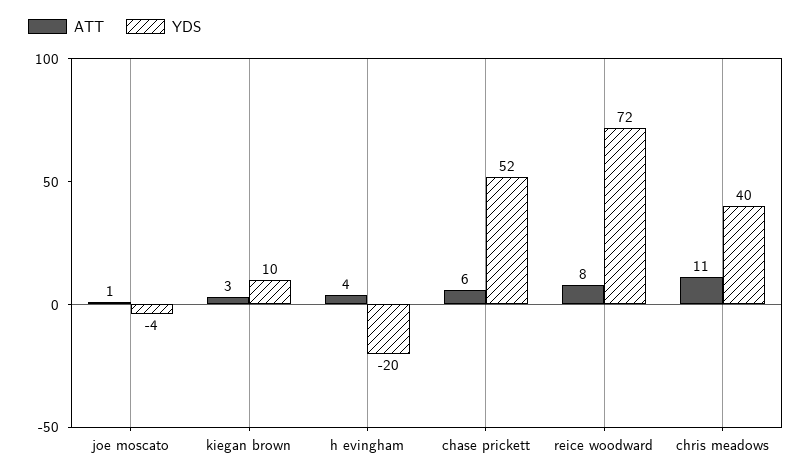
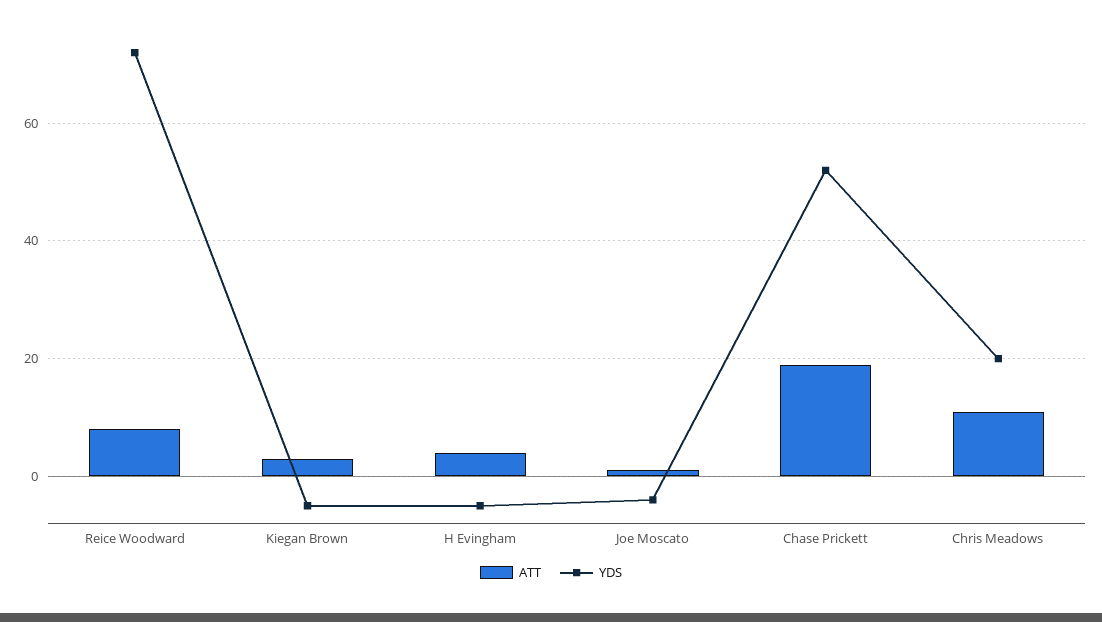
  {
    "ATT": {
      "joe moscato": 1,
      "kiegan brown": 3,
      "h evingham": 4,
-     "chase prickett": 6,
+     "chase prickett": 20,
      "reice woodward": 8,
      "chris meadows": 11
    },
    "YDS": {
      "joe moscato": -4,
-     "kiegan brown": 10,
+     "kiegan brown": -5,
-     "h evingham": -20,
+     "h evingham": -5,
      "chase prickett": 52,
      "reice woodward": 72,
-     "chris meadows": 40
+     "chris meadows": 20
    }
  }

